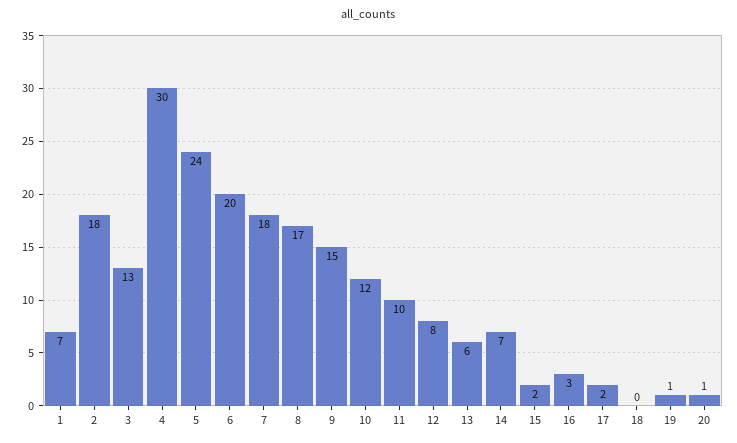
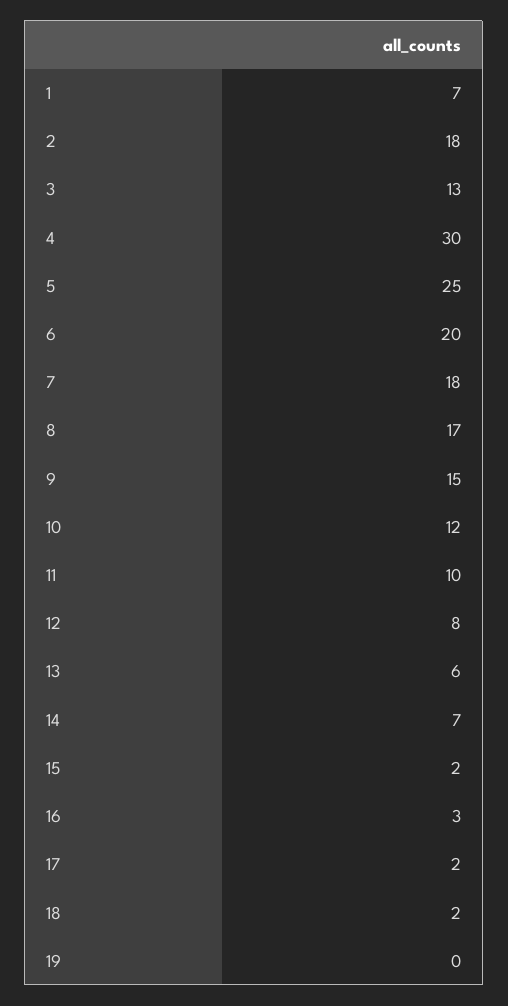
  {
    "1": 7,
    "2": 18,
    "3": 13,
    "4": 30,
-   "5": 24,
+   "5": 25,
    "6": 20,
    "7": 18,
    "8": 17,
    "9": 15,
    "10": 12,
    "11": 10,
    "12": 8,
    "13": 6,
    "14": 7,
    "15": 2,
    "16": 3,
    "17": 2,
-   "18": 0,
+   "18": 2,
-   "19": 1,
+   "19": 0
-   "20": 1
  }

